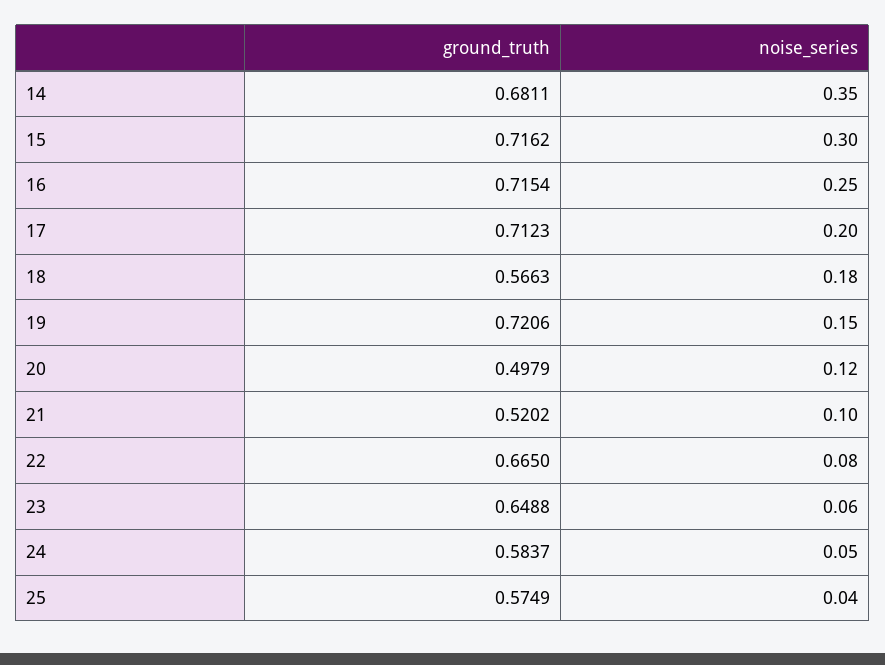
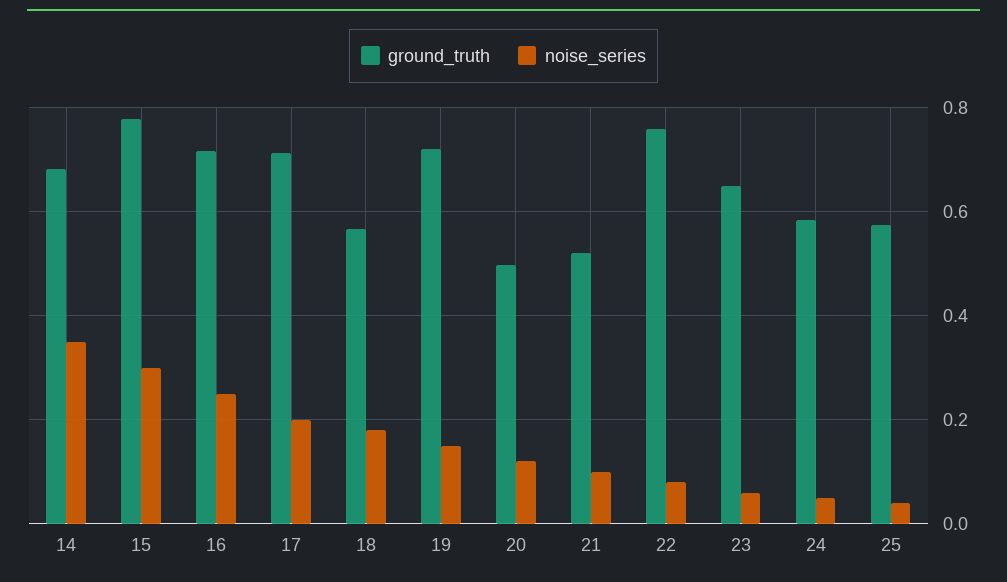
  {
    "ground_truth": {
      "14": 0.6811,
-     "15": 0.7162,
+     "15": 0.78,
      "16": 0.7154,
      "17": 0.7123,
      "18": 0.5663,
      "19": 0.7206,
      "20": 0.4979,
      "21": 0.5202,
-     "22": 0.665,
+     "22": 0.76,
      "23": 0.6488,
      "24": 0.5837,
      "25": 0.5749
    },
    "noise_series": {
      "14": 0.35,
      "15": 0.3,
      "16": 0.25,
      "17": 0.2,
      "18": 0.18,
      "19": 0.15,
      "20": 0.12,
      "21": 0.1,
      "22": 0.08,
      "23": 0.06,
      "24": 0.05,
      "25": 0.04
    }
  }

